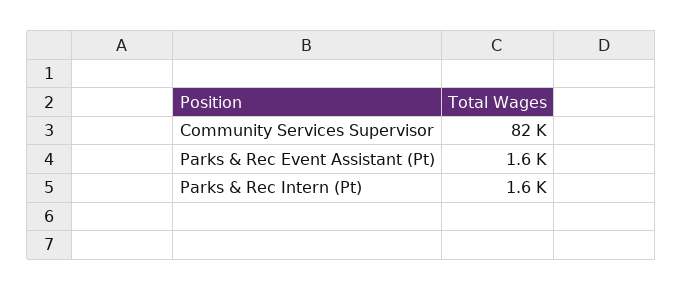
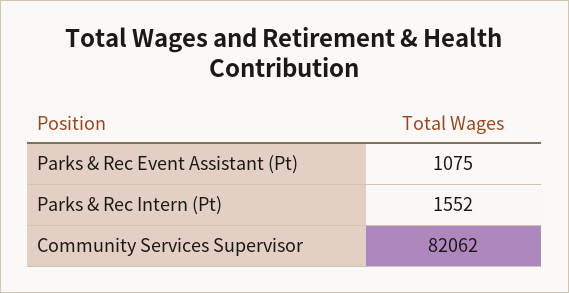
  {
    "Community Services Supervisor": 82062,
-   "Parks & Rec Event Assistant (Pt)": 1600,
+   "Parks & Rec Event Assistant (Pt)": 1075,
    "Parks & Rec Intern (Pt)": 1552
  }

